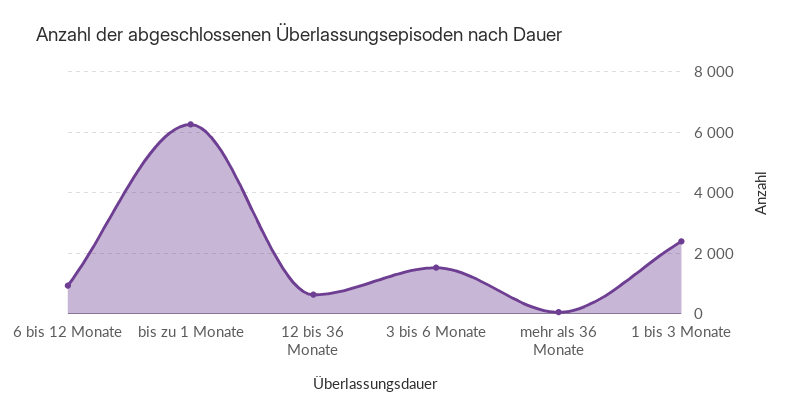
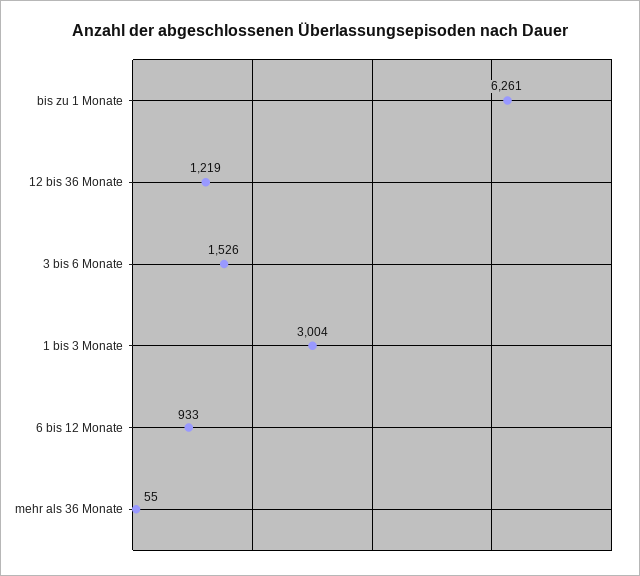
  {
    "6 bis 12 Monate": 933,
    "bis zu 1 Monate": 6261,
-   "12 bis 36 Monate": 600,
+   "12 bis 36 Monate": 1219,
    "3 bis 6 Monate": 1526,
    "mehr als 36 Monate": 55,
-   "1 bis 3 Monate": 2400
+   "1 bis 3 Monate": 3004
  }

